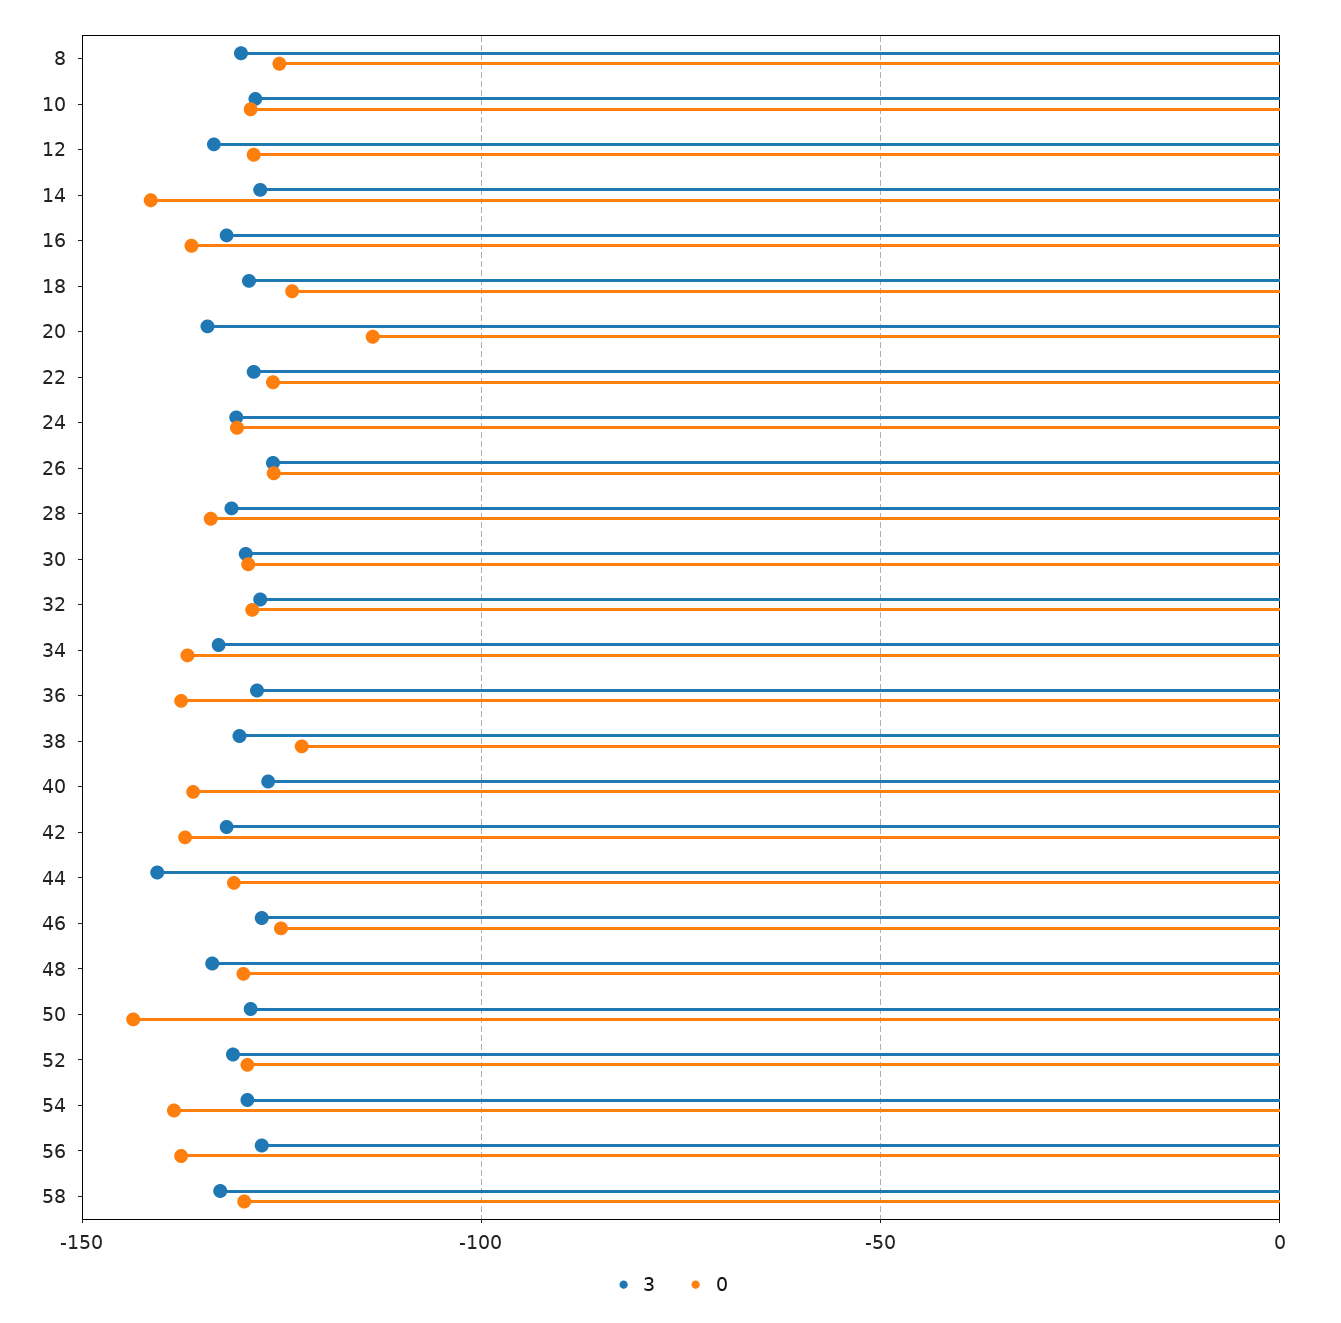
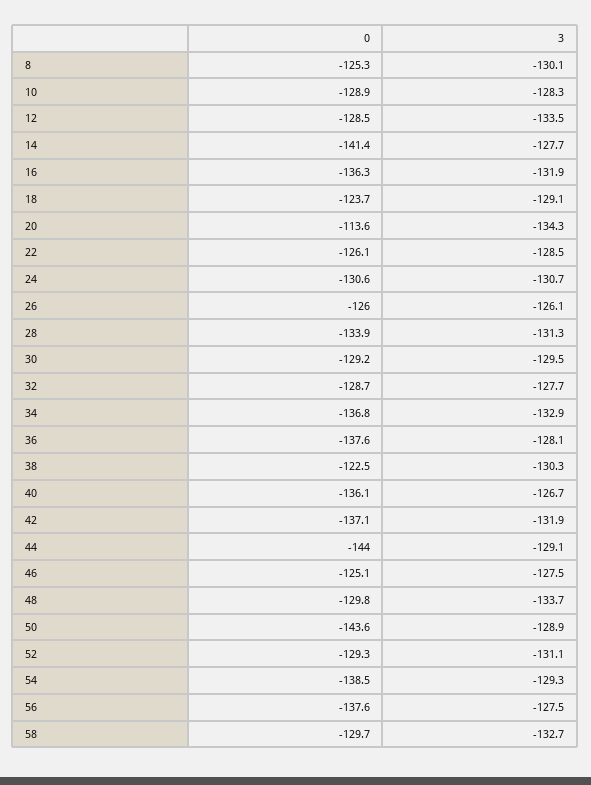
  {
    "3": {
      "8": -130.1,
      "10": -128.3,
      "12": -133.5,
      "14": -127.7,
      "16": -131.9,
      "18": -129.1,
      "20": -134.3,
      "22": -128.5,
      "24": -130.7,
      "26": -126.1,
      "28": -131.3,
      "30": -129.5,
      "32": -127.7,
      "34": -132.9,
      "36": -128.1,
      "38": -130.3,
      "40": -126.7,
      "42": -131.9,
-     "44": -140,
+     "44": -129.1,
      "46": -127.5,
      "48": -133.7,
      "50": -128.9,
      "52": -131.1,
      "54": -129.3,
      "56": -127.5,
      "58": -132.7
    },
    "0": {
      "8": -125.3,
      "10": -128.9,
      "12": -128.5,
      "14": -141.4,
      "16": -136.3,
      "18": -123.7,
      "20": -113.6,
      "22": -126.1,
      "24": -130.6,
      "26": -126,
      "28": -133.9,
      "30": -129.2,
      "32": -128.7,
      "34": -136.8,
      "36": -137.6,
      "38": -122.5,
      "40": -136.1,
      "42": -137.1,
-     "44": -130,
+     "44": -144,
      "46": -125.1,
      "48": -129.8,
      "50": -143.6,
      "52": -129.3,
      "54": -138.5,
      "56": -137.6,
      "58": -129.7
    }
  }

